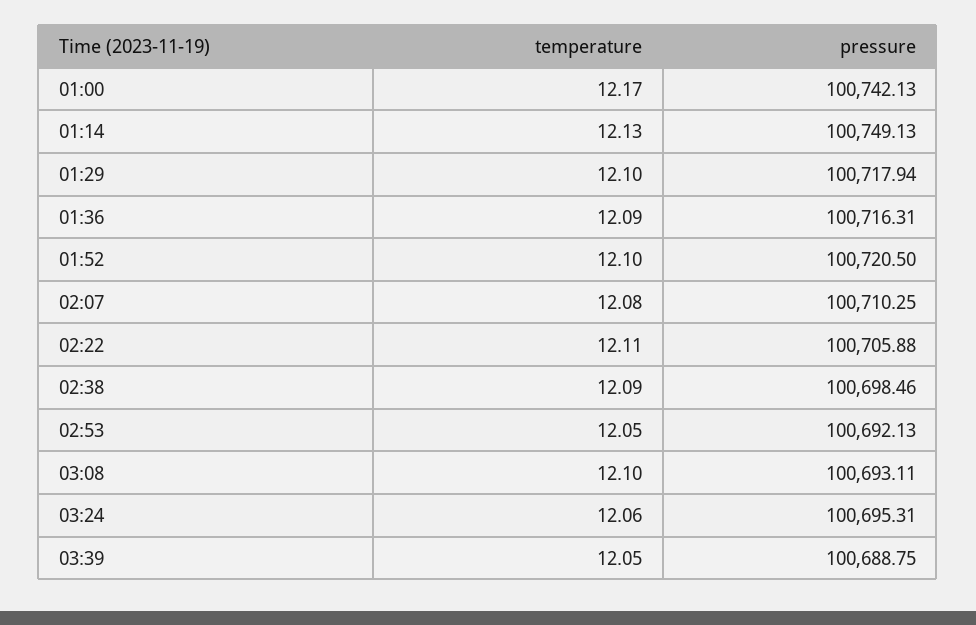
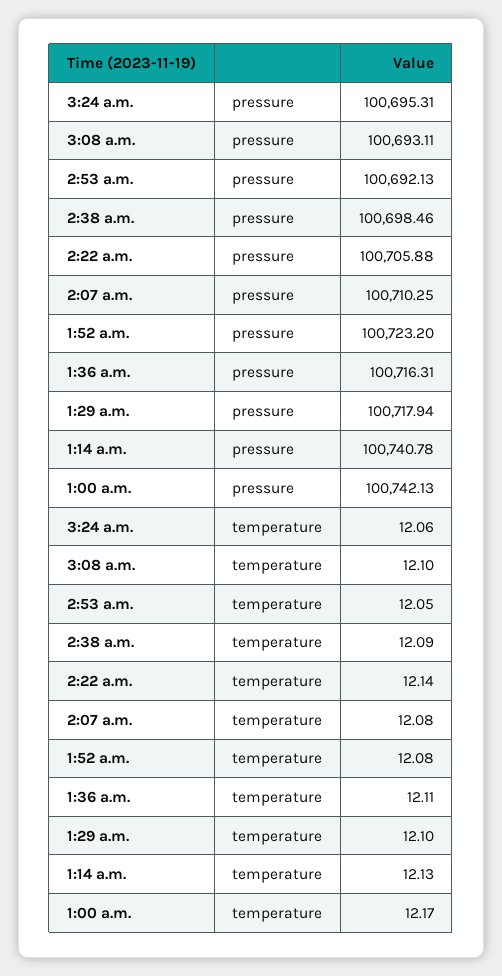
  {
    "temperature": {
      "01:00": 12.17,
      "01:14": 12.13,
      "01:29": 12.1,
-     "01:36": 12.09,
+     "01:36": 12.11,
-     "01:52": 12.1,
+     "01:52": 12.08,
      "02:07": 12.08,
-     "02:22": 12.11,
+     "02:22": 12.14,
      "02:38": 12.09,
      "02:53": 12.05,
      "03:08": 12.1,
-     "03:24": 12.06,
+     "03:24": 12.06
-     "03:39": 12.05
    },
    "pressure": {
      "01:00": 100742.13,
-     "01:14": 100749.13,
+     "01:14": 100740.78,
      "01:29": 100717.94,
      "01:36": 100716.31,
-     "01:52": 100720.5,
+     "01:52": 100723.2,
      "02:07": 100710.25,
      "02:22": 100705.88,
      "02:38": 100698.46,
      "02:53": 100692.13,
      "03:08": 100693.11,
-     "03:24": 100695.31,
+     "03:24": 100695.31
-     "03:39": 100688.75
    }
  }

